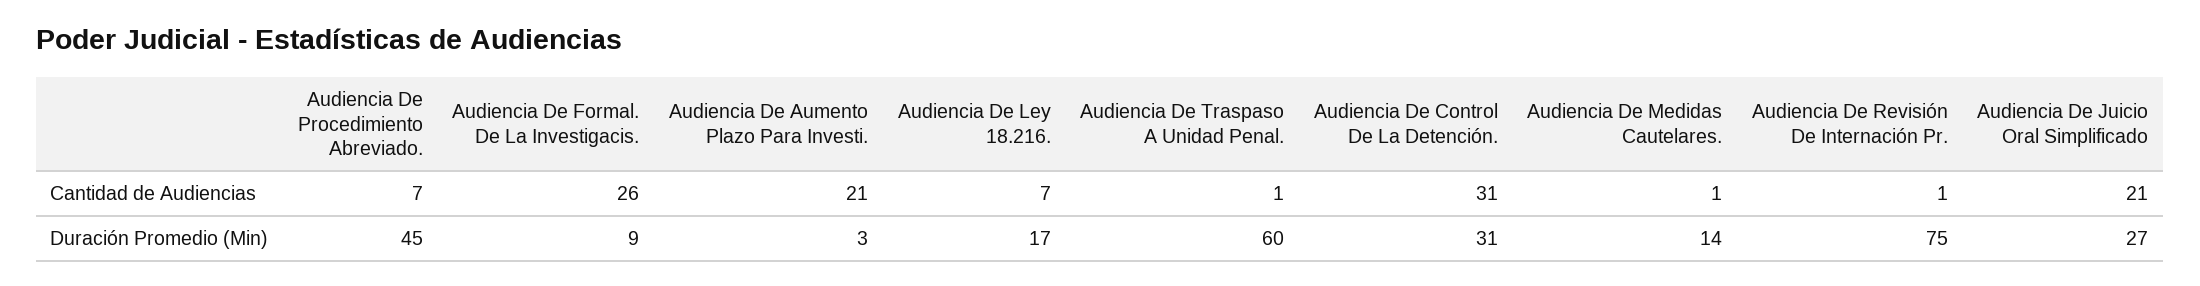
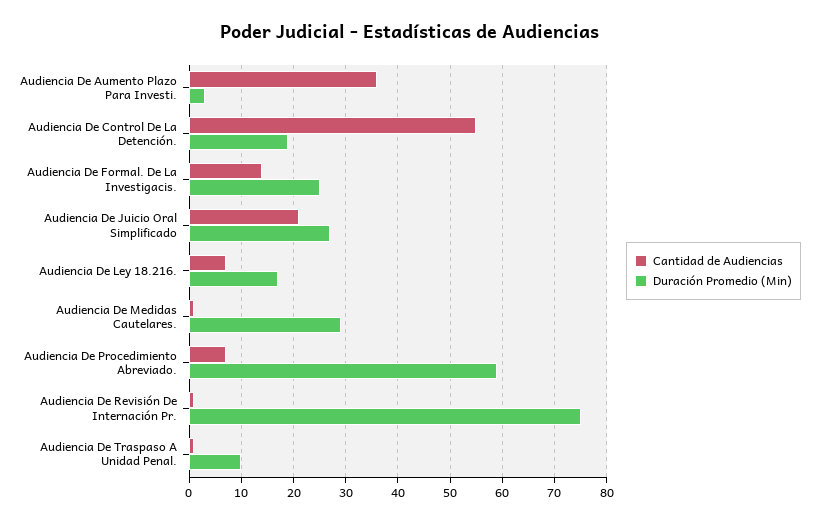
  {
    "Cantidad de Audiencias": {
      "Audiencia De Procedimiento Abreviado.": 7,
-     "Audiencia De Formal. De La Investigacis.": 26,
+     "Audiencia De Formal. De La Investigacis.": 15,
-     "Audiencia De Aumento Plazo Para Investi.": 21,
+     "Audiencia De Aumento Plazo Para Investi.": 35,
      "Audiencia De Ley 18.216.": 7,
      "Audiencia De Traspaso A Unidad Penal.": 1,
-     "Audiencia De Control De La Detención.": 31,
+     "Audiencia De Control De La Detención.": 55,
      "Audiencia De Medidas Cautelares.": 1,
      "Audiencia De Revisión De Internación Pr.": 1,
      "Audiencia De Juicio Oral Simplificado": 21
    },
    "Duración Promedio (Min)": {
-     "Audiencia De Procedimiento Abreviado.": 45,
+     "Audiencia De Procedimiento Abreviado.": 60,
-     "Audiencia De Formal. De La Investigacis.": 9,
+     "Audiencia De Formal. De La Investigacis.": 25,
      "Audiencia De Aumento Plazo Para Investi.": 3,
      "Audiencia De Ley 18.216.": 17,
-     "Audiencia De Traspaso A Unidad Penal.": 60,
+     "Audiencia De Traspaso A Unidad Penal.": 10,
-     "Audiencia De Control De La Detención.": 31,
+     "Audiencia De Control De La Detención.": 20,
-     "Audiencia De Medidas Cautelares.": 14,
+     "Audiencia De Medidas Cautelares.": 30,
      "Audiencia De Revisión De Internación Pr.": 75,
      "Audiencia De Juicio Oral Simplificado": 27
    }
  }

